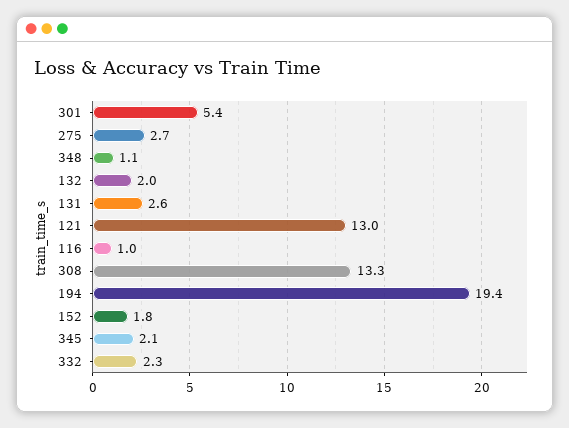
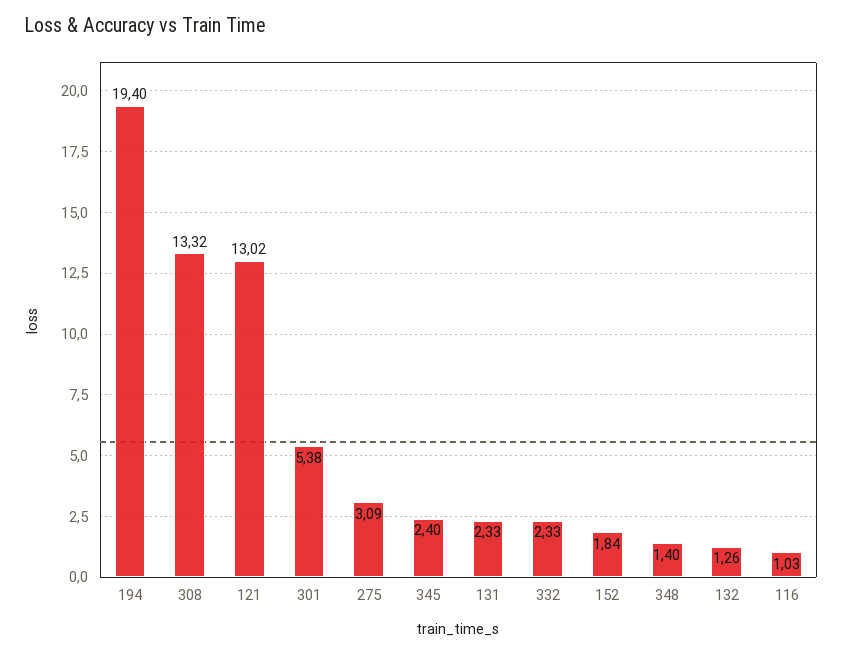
  {
    "301": 5.38,
-   "275": 2.7,
+   "275": 3.09,
-   "348": 1.1,
+   "348": 1.4,
-   "132": 2,
+   "132": 1.26,
-   "131": 2.6,
+   "131": 2.33,
    "121": 13.02,
    "116": 1.03,
    "308": 13.32,
    "194": 19.4,
    "152": 1.84,
-   "345": 2.1,
+   "345": 2.4,
    "332": 2.33
  }

